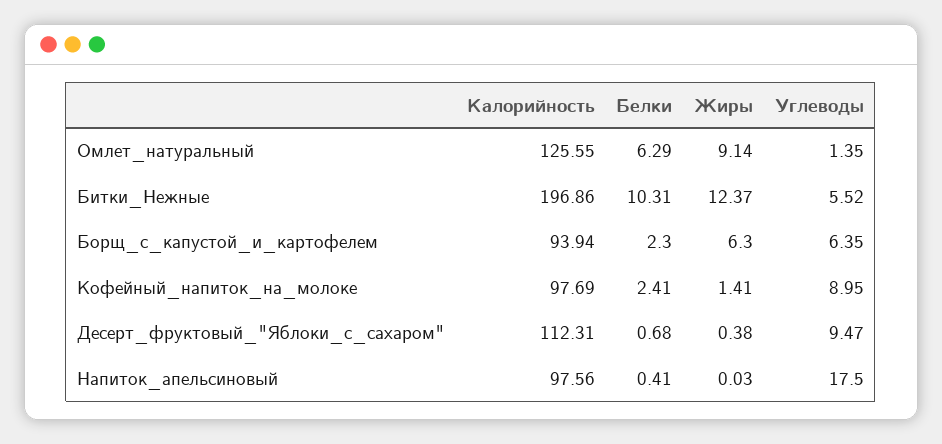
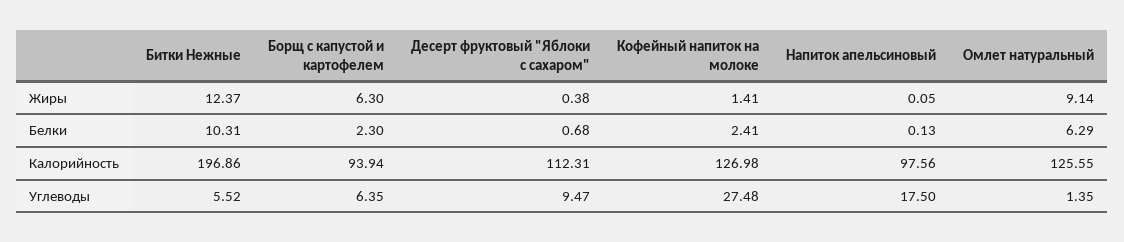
  {
    "Калорийность": {
      "Омлет_натуральный": 125.55,
      "Битки_Нежные": 196.86,
      "Борщ_с_капустой_и_картофелем": 93.94,
-     "Кофейный_напиток_на_молоке": 97.69,
+     "Кофейный_напиток_на_молоке": 126.98,
      "Десерт_фруктовый_\"Яблоки_с_сахаром\"": 112.31,
      "Напиток_апельсиновый": 97.56
    },
    "Белки": {
      "Омлет_натуральный": 6.29,
      "Битки_Нежные": 10.31,
      "Борщ_с_капустой_и_картофелем": 2.3,
      "Кофейный_напиток_на_молоке": 2.41,
      "Десерт_фруктовый_\"Яблоки_с_сахаром\"": 0.68,
-     "Напиток_апельсиновый": 0.41
+     "Напиток_апельсиновый": 0.13
    },
    "Жиры": {
      "Омлет_натуральный": 9.14,
      "Битки_Нежные": 12.37,
      "Борщ_с_капустой_и_картофелем": 6.3,
      "Кофейный_напиток_на_молоке": 1.41,
      "Десерт_фруктовый_\"Яблоки_с_сахаром\"": 0.38,
-     "Напиток_апельсиновый": 0.03
+     "Напиток_апельсиновый": 0.05
    },
    "Углеводы": {
      "Омлет_натуральный": 1.35,
      "Битки_Нежные": 5.52,
      "Борщ_с_капустой_и_картофелем": 6.35,
-     "Кофейный_напиток_на_молоке": 8.95,
+     "Кофейный_напиток_на_молоке": 27.48,
      "Десерт_фруктовый_\"Яблоки_с_сахаром\"": 9.47,
      "Напиток_апельсиновый": 17.5
    }
  }

